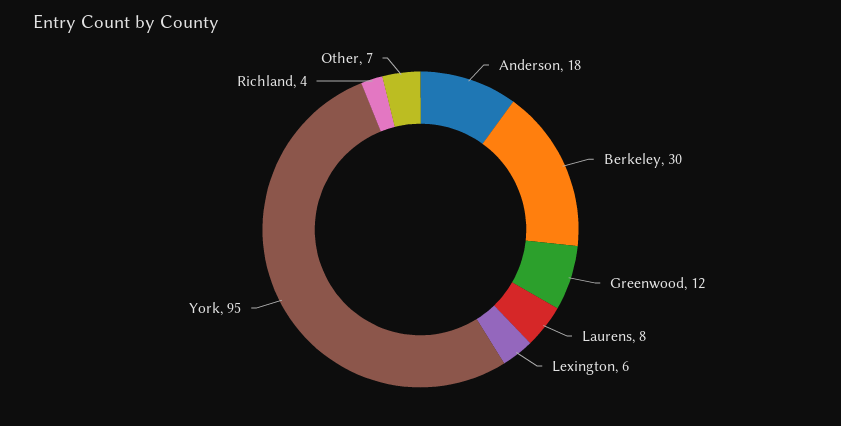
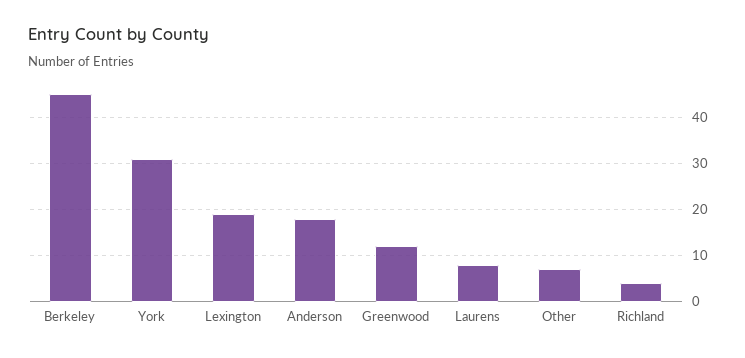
  {
    "Anderson": 18,
-   "Berkeley": 30,
+   "Berkeley": 45,
    "Greenwood": 12,
    "Laurens": 8,
-   "Lexington": 6,
+   "Lexington": 20,
-   "York": 95,
+   "York": 30,
    "Richland": 4,
    "Other": 7
  }

